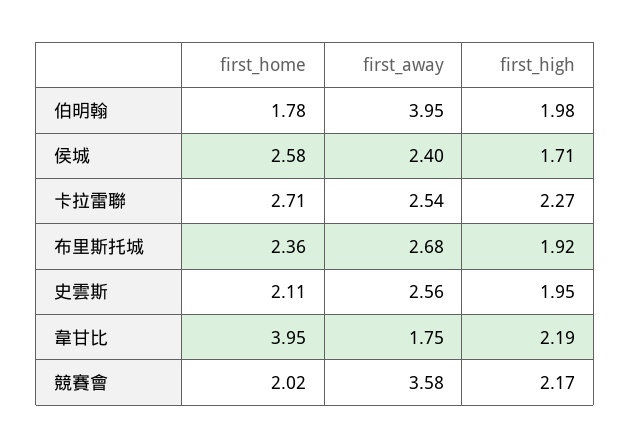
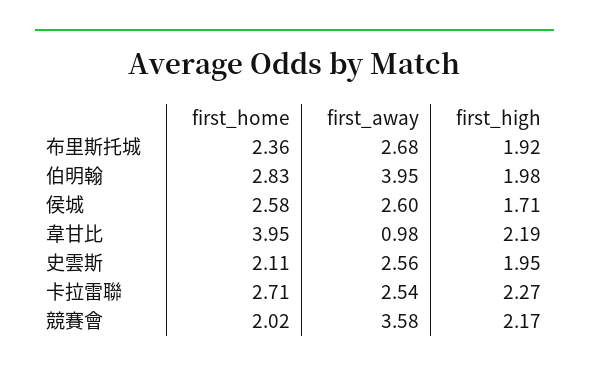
  {
    "first_home": {
-     "伯明翰": 1.78,
+     "伯明翰": 2.83,
      "侯城": 2.58,
      "卡拉雷聯": 2.71,
      "布里斯托城": 2.36,
      "史雲斯": 2.11,
      "韋甘比": 3.95,
      "競賽會": 2.02
    },
    "first_away": {
      "伯明翰": 3.95,
-     "侯城": 2.4,
+     "侯城": 2.6,
      "卡拉雷聯": 2.54,
      "布里斯托城": 2.68,
      "史雲斯": 2.56,
-     "韋甘比": 1.75,
+     "韋甘比": 0.98,
      "競賽會": 3.58
    },
    "first_high": {
      "伯明翰": 1.98,
      "侯城": 1.71,
      "卡拉雷聯": 2.27,
      "布里斯托城": 1.92,
      "史雲斯": 1.95,
      "韋甘比": 2.19,
      "競賽會": 2.17
    }
  }

